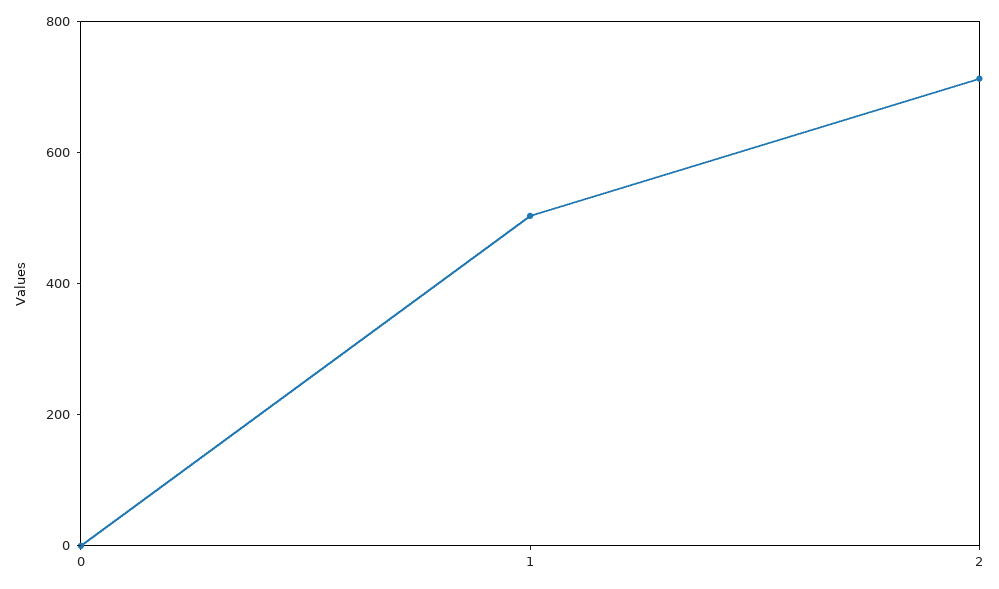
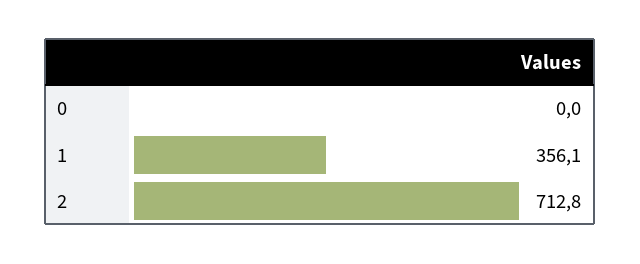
  {
    "0": 0,
-   "1": 500,
+   "1": 356.1,
    "2": 712.8
  }

